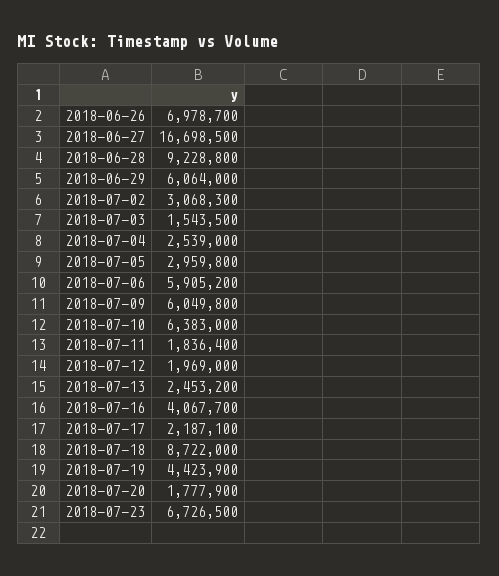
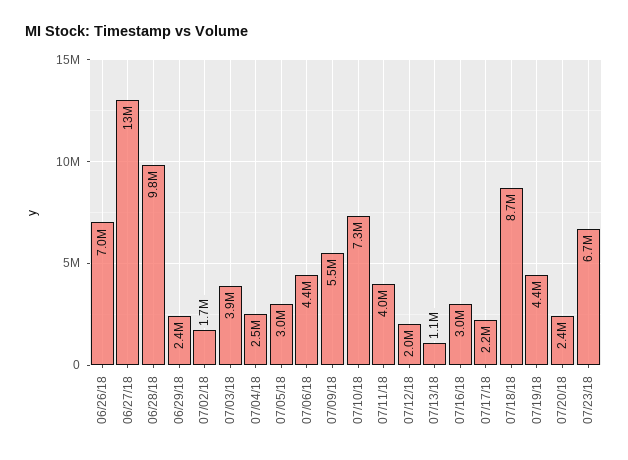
  {
    "2018-06-26": 6978700,
-   "2018-06-27": 16698500,
+   "2018-06-27": 13000000,
-   "2018-06-28": 9228800,
+   "2018-06-28": 9800000,
-   "2018-06-29": 6064000,
+   "2018-06-29": 2400000,
-   "2018-07-02": 3068300,
+   "2018-07-02": 1700000,
-   "2018-07-03": 1543500,
+   "2018-07-03": 3900000,
    "2018-07-04": 2539000,
    "2018-07-05": 2959800,
-   "2018-07-06": 5905200,
+   "2018-07-06": 4400000,
-   "2018-07-09": 6049800,
+   "2018-07-09": 5500000,
-   "2018-07-10": 6383000,
+   "2018-07-10": 7300000,
-   "2018-07-11": 1836400,
+   "2018-07-11": 4000000,
    "2018-07-12": 1969000,
-   "2018-07-13": 2453200,
+   "2018-07-13": 1100000,
-   "2018-07-16": 4067700,
+   "2018-07-16": 3000000,
    "2018-07-17": 2187100,
    "2018-07-18": 8722000,
    "2018-07-19": 4423900,
-   "2018-07-20": 1777900,
+   "2018-07-20": 2400000,
    "2018-07-23": 6726500
  }

